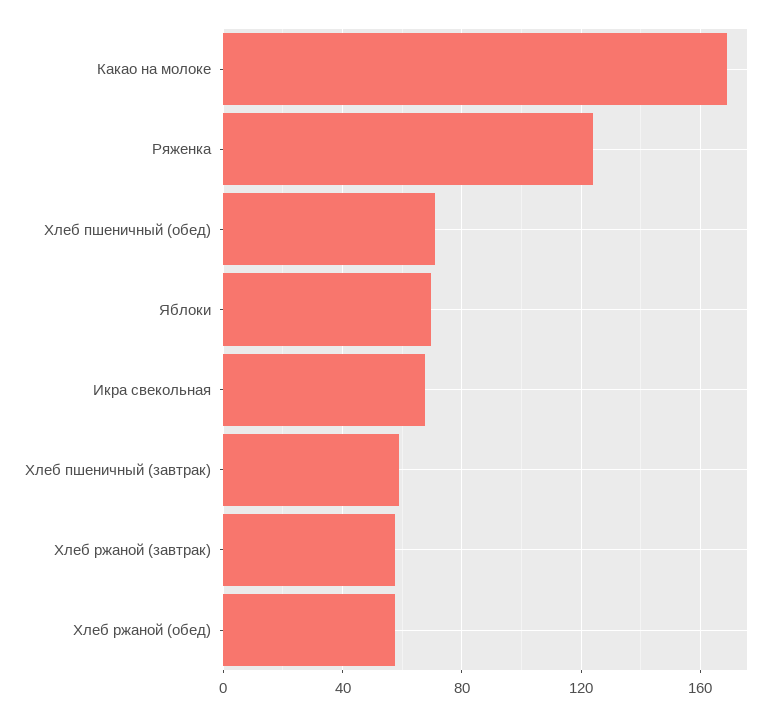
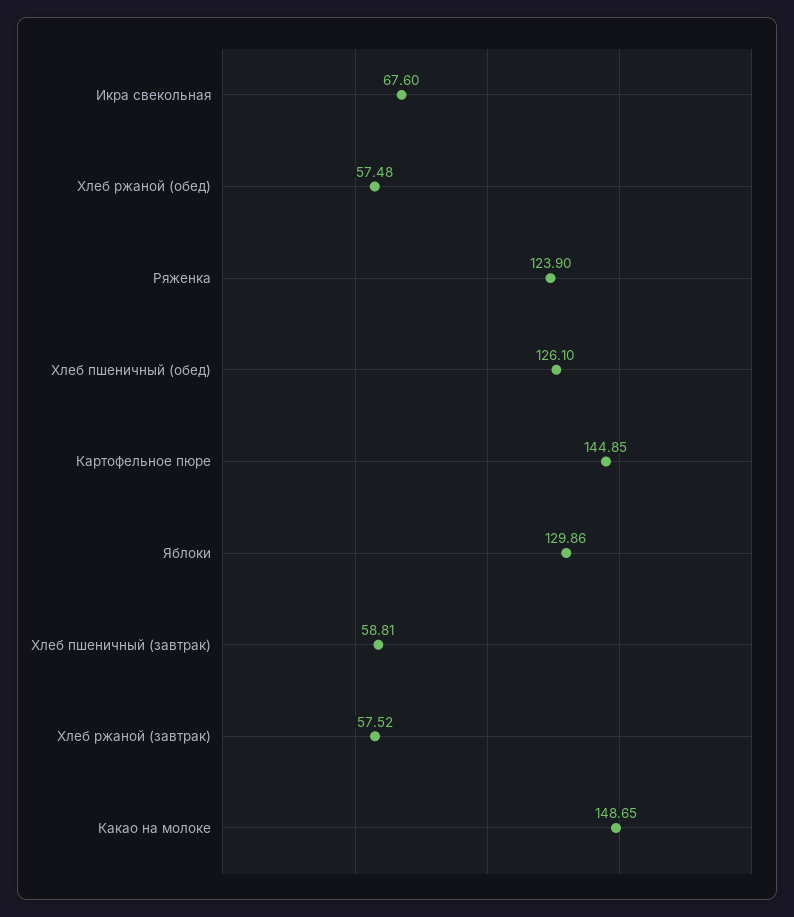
  {
-   "Какао на молоке": 170,
+   "Какао на молоке": 148.65,
    "Ряженка": 123.9,
-   "Хлеб пшеничный (обед)": 70,
+   "Хлеб пшеничный (обед)": 126.1,
-   "Яблоки": 70,
+   "Яблоки": 129.86,
    "Икра свекольная": 67.6,
    "Хлеб пшеничный (завтрак)": 58.81,
    "Хлеб ржаной (завтрак)": 57.52,
-   "Хлеб ржаной (обед)": 57.48
+   "Хлеб ржаной (обед)": 57.48,
+   "Картофельное пюре": 144.85
  }

